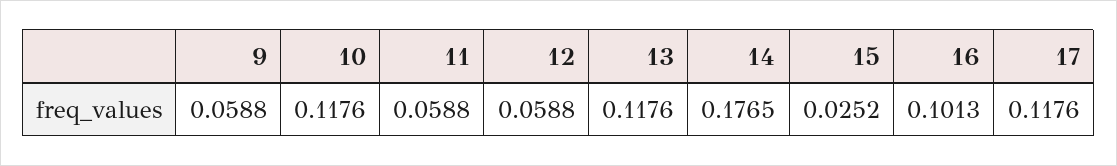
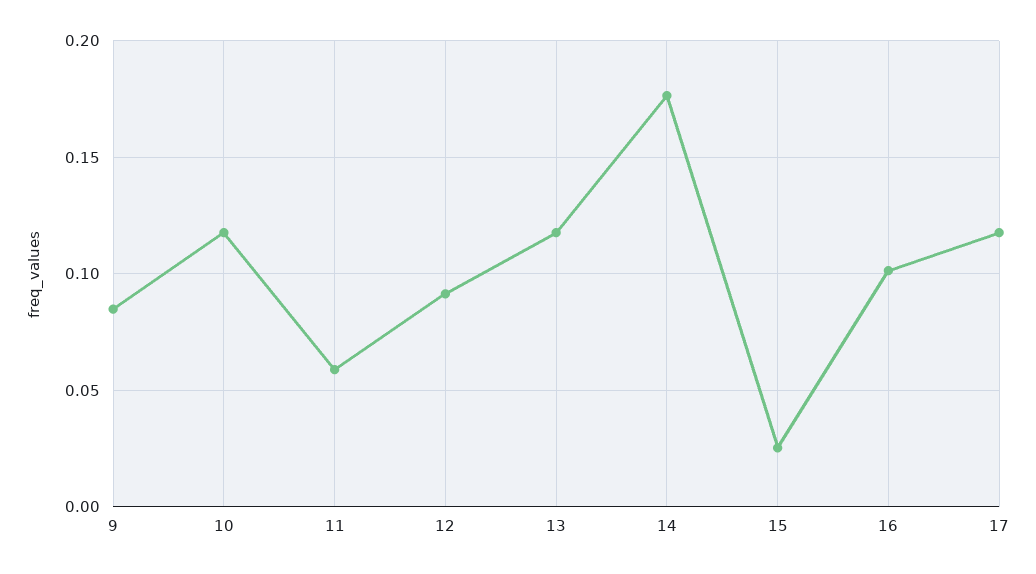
  {
-   "9": 0.0588,
+   "9": 0.085,
    "10": 0.1176,
    "11": 0.0588,
-   "12": 0.0588,
+   "12": 0.09,
    "13": 0.1176,
    "14": 0.1765,
    "15": 0.0252,
    "16": 0.1013,
    "17": 0.1176
  }

